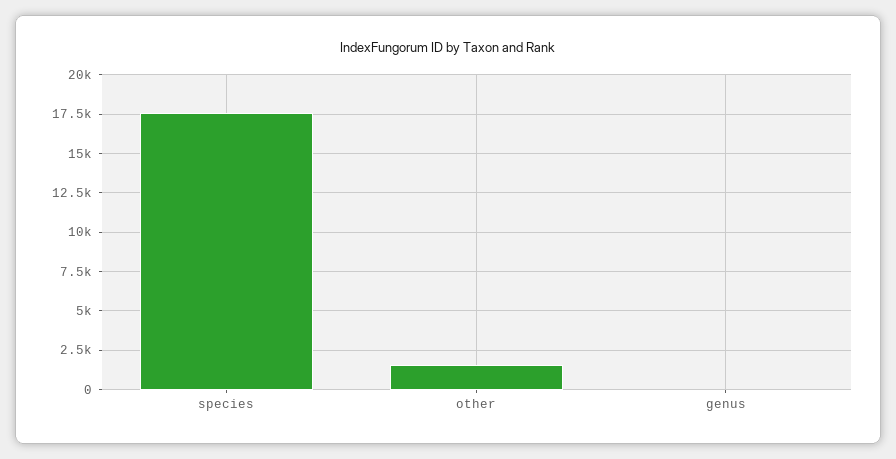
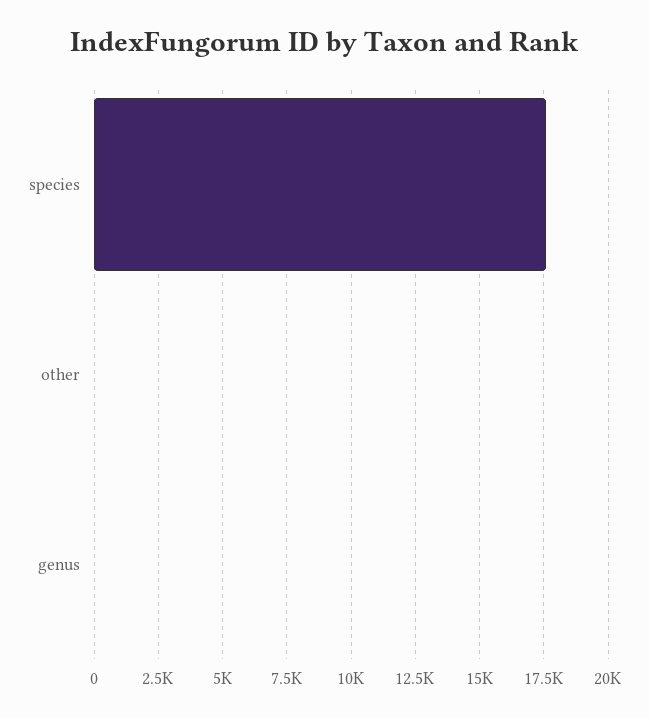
  {
    "species": 17500,
-   "other": 1500,
+   "other": 0,
    "genus": 0
  }

